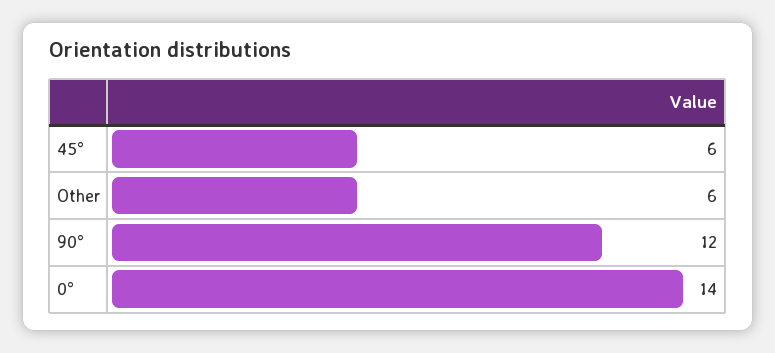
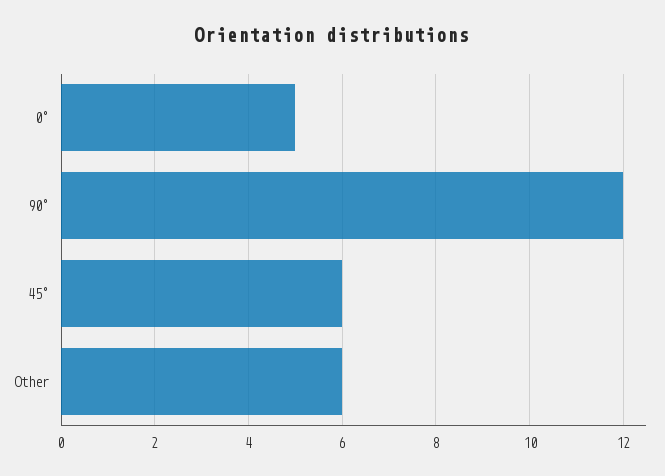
  {
    "45°": 6,
    "Other": 6,
    "90°": 12,
-   "0°": 14
+   "0°": 5
  }

